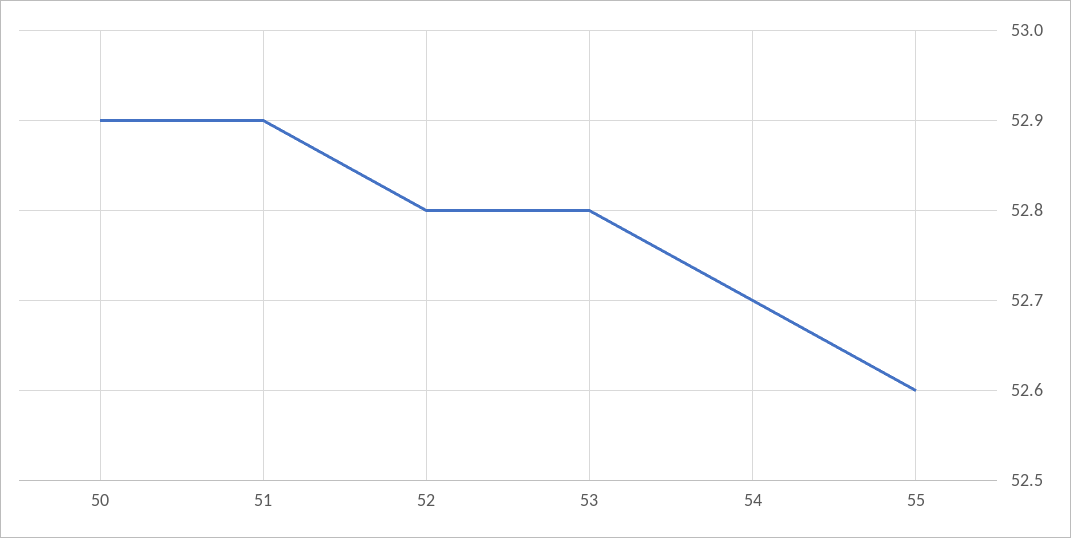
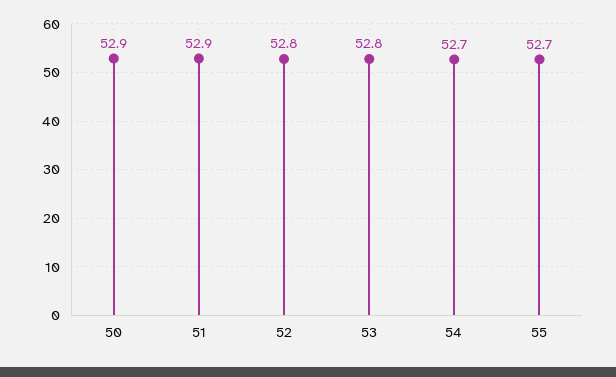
  {
    "50": 52.9,
    "51": 52.9,
    "52": 52.8,
    "53": 52.8,
    "54": 52.7,
-   "55": 52.6
+   "55": 52.7
  }

